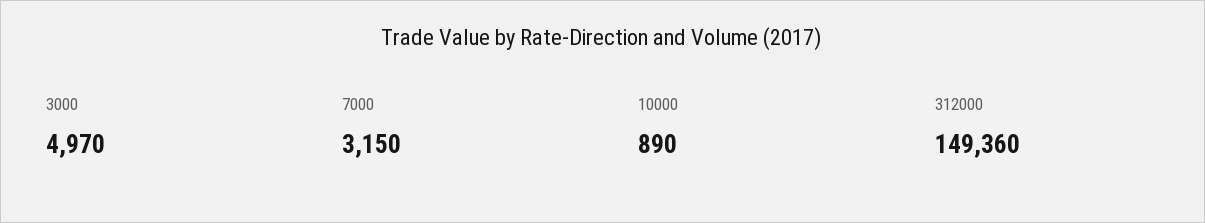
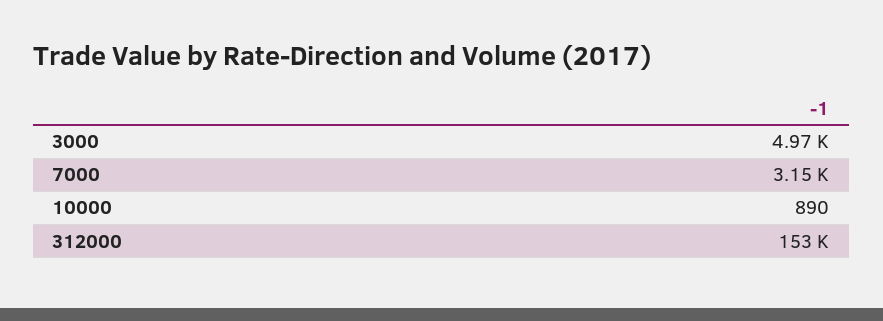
  {
    "3000": 4970,
    "7000": 3150,
    "10000": 890,
-   "312000": 149360
+   "312000": 153000
  }

